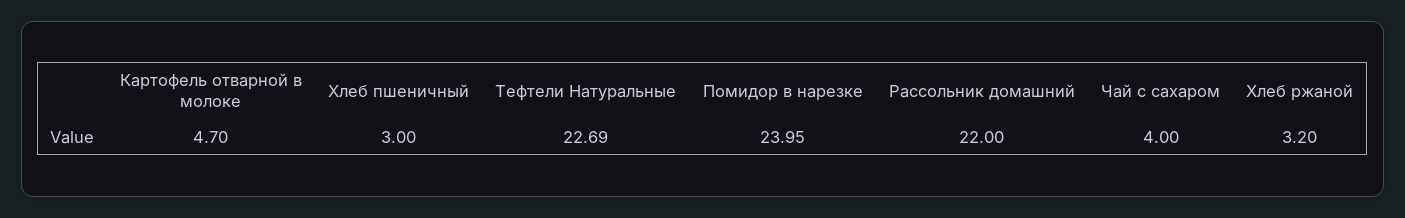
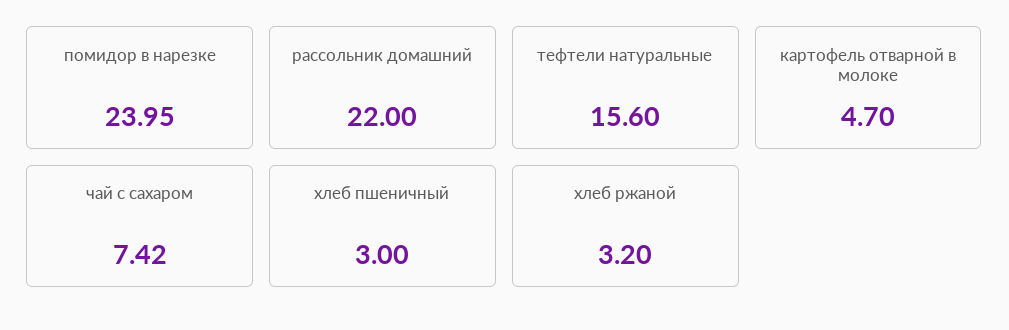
  {
    "Картофель отварной в молоке": 4.7,
    "Хлеб пшеничный": 3,
-   "Тефтели Натуральные": 22.69,
+   "Тефтели Натуральные": 15.6,
    "Помидор в нарезке": 23.95,
    "Рассольник домашний": 22,
-   "Чай с сахаром": 4,
+   "Чай с сахаром": 7.42,
    "Хлеб ржаной": 3.2
  }

